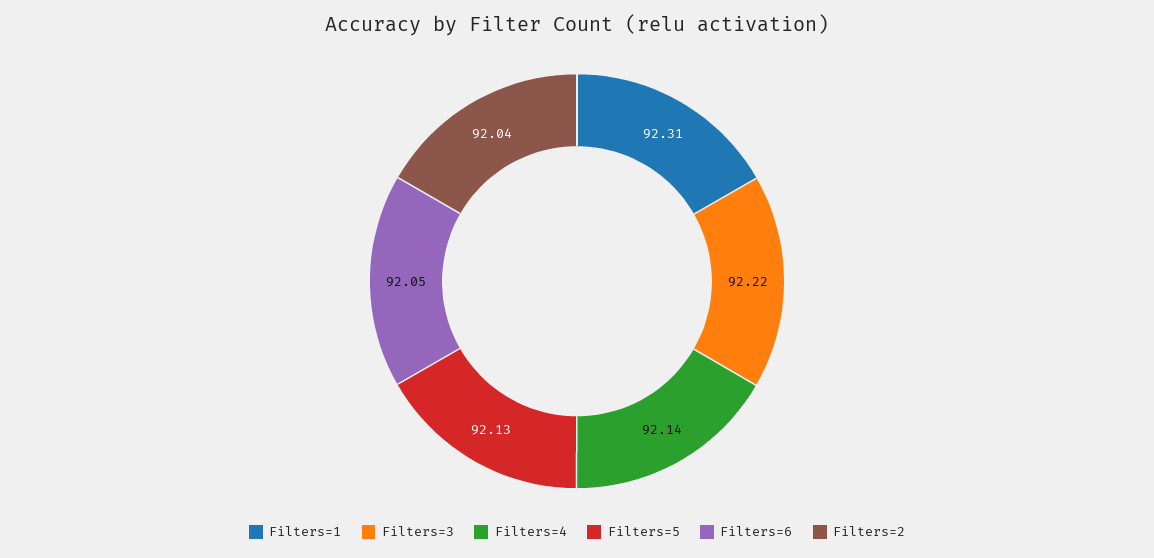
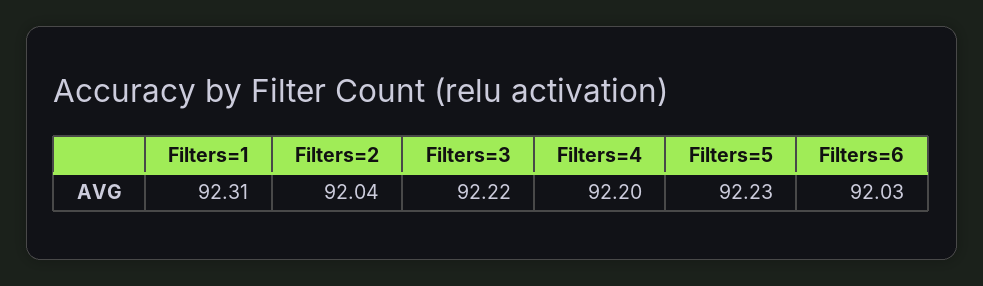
  {
    "Filters=1": 92.31,
    "Filters=3": 92.22,
-   "Filters=4": 92.14,
+   "Filters=4": 92.2,
-   "Filters=5": 92.13,
+   "Filters=5": 92.23,
-   "Filters=6": 92.05,
+   "Filters=6": 92.03,
    "Filters=2": 92.04
  }

